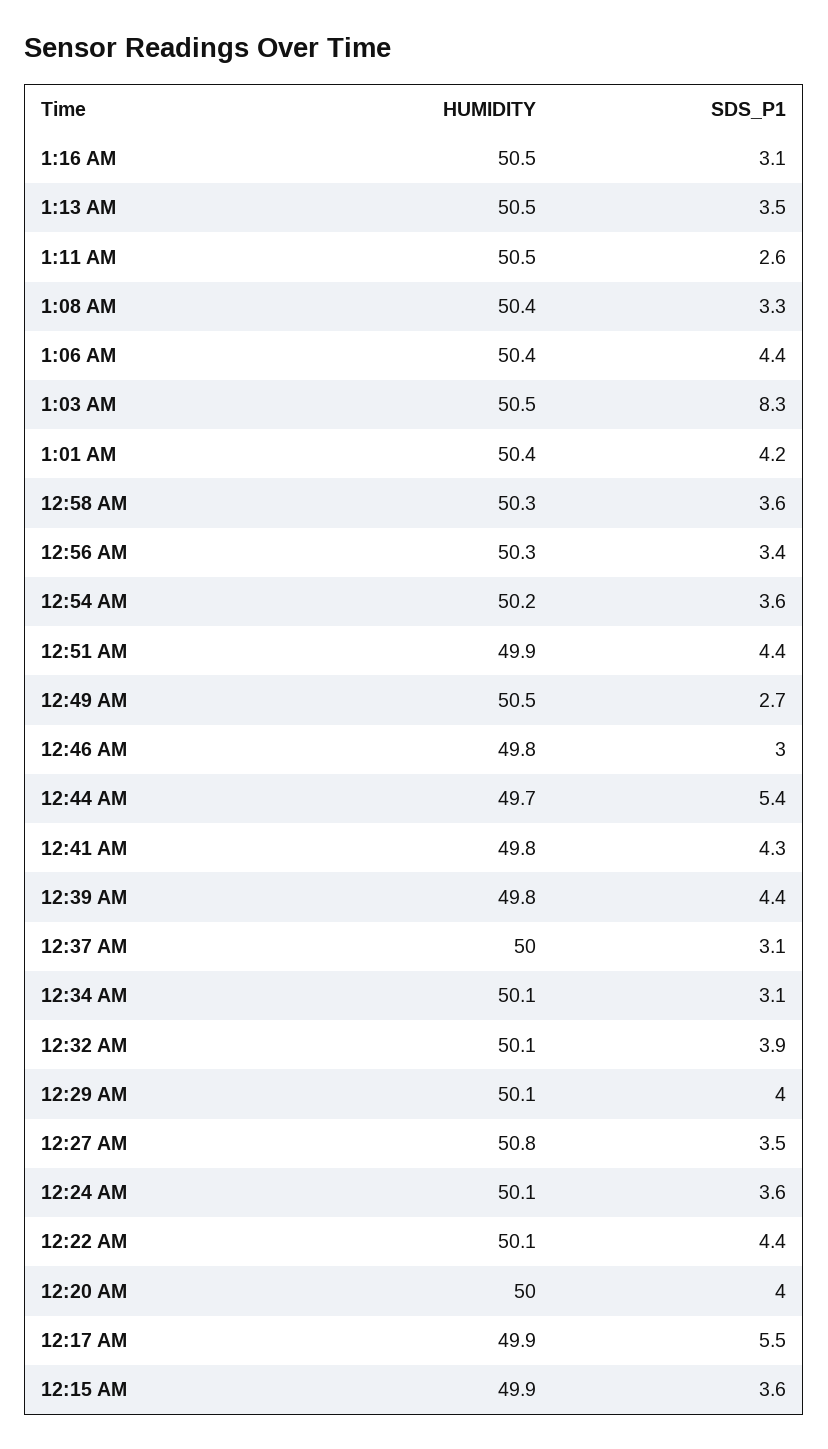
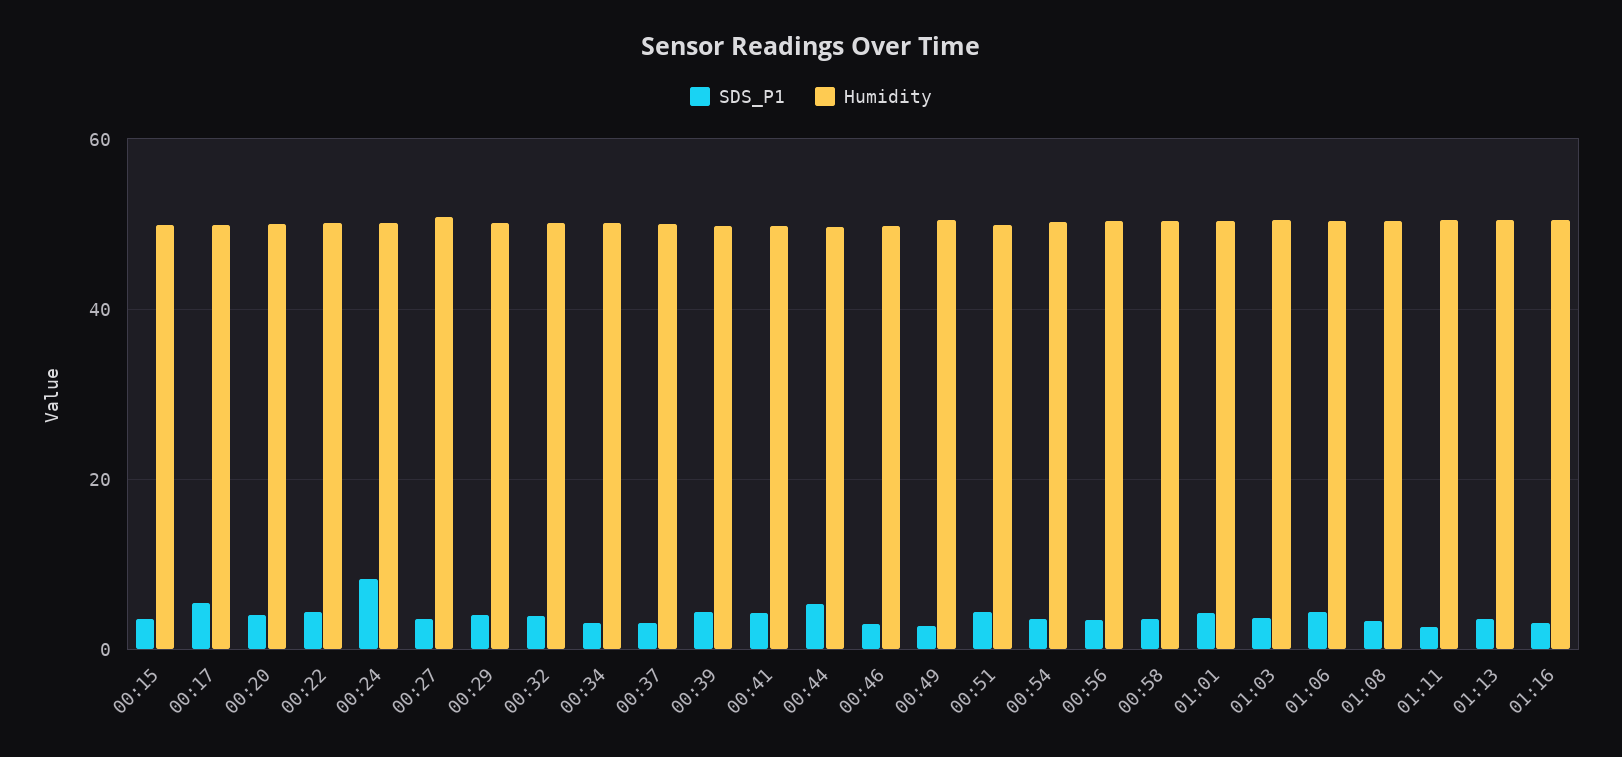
  {
    "HUMIDITY": {
      "1:16 AM": 50.5,
      "1:13 AM": 50.5,
      "1:11 AM": 50.5,
      "1:08 AM": 50.4,
      "1:06 AM": 50.4,
      "1:03 AM": 50.5,
      "1:01 AM": 50.4,
      "12:58 AM": 50.3,
      "12:56 AM": 50.3,
      "12:54 AM": 50.2,
      "12:51 AM": 49.9,
      "12:49 AM": 50.5,
      "12:46 AM": 49.8,
      "12:44 AM": 49.7,
      "12:41 AM": 49.8,
      "12:39 AM": 49.8,
      "12:37 AM": 50,
      "12:34 AM": 50.1,
      "12:32 AM": 50.1,
      "12:29 AM": 50.1,
      "12:27 AM": 50.8,
      "12:24 AM": 50.1,
      "12:22 AM": 50.1,
      "12:20 AM": 50,
      "12:17 AM": 49.9,
      "12:15 AM": 49.9
    },
    "SDS_P1": {
      "1:16 AM": 3.1,
      "1:13 AM": 3.5,
      "1:11 AM": 2.6,
      "1:08 AM": 3.3,
      "1:06 AM": 4.4,
-     "1:03 AM": 8.3,
+     "1:03 AM": 4,
      "1:01 AM": 4.2,
      "12:58 AM": 3.6,
      "12:56 AM": 3.4,
      "12:54 AM": 3.6,
      "12:51 AM": 4.4,
      "12:49 AM": 2.7,
      "12:46 AM": 3,
      "12:44 AM": 5.4,
      "12:41 AM": 4.3,
      "12:39 AM": 4.4,
      "12:37 AM": 3.1,
      "12:34 AM": 3.1,
      "12:32 AM": 3.9,
      "12:29 AM": 4,
      "12:27 AM": 3.5,
-     "12:24 AM": 3.6,
+     "12:24 AM": 8,
      "12:22 AM": 4.4,
      "12:20 AM": 4,
      "12:17 AM": 5.5,
      "12:15 AM": 3.6
    }
  }

